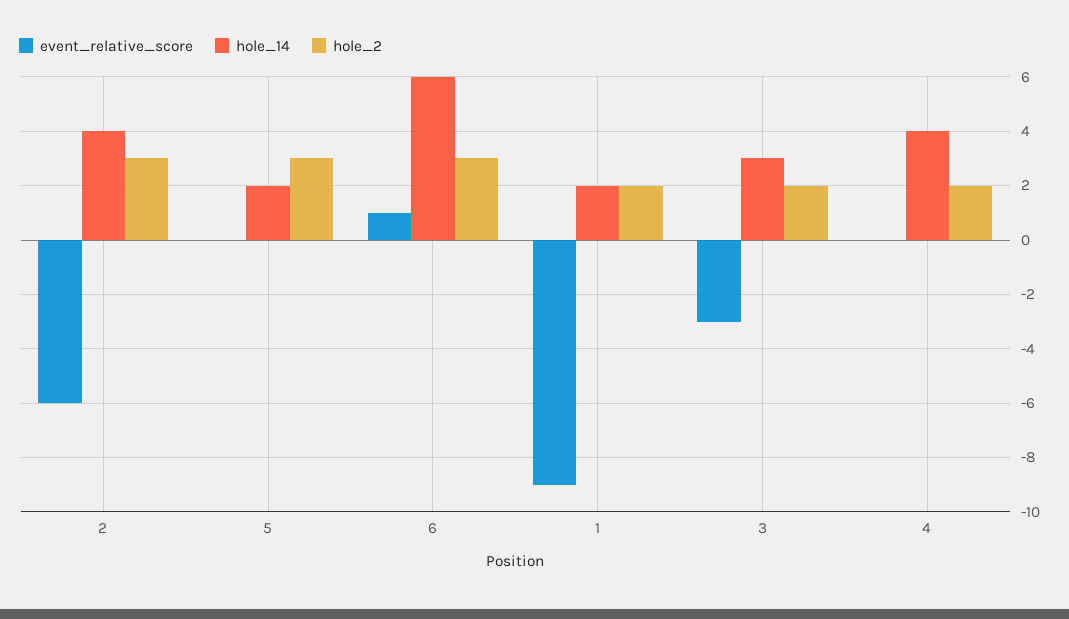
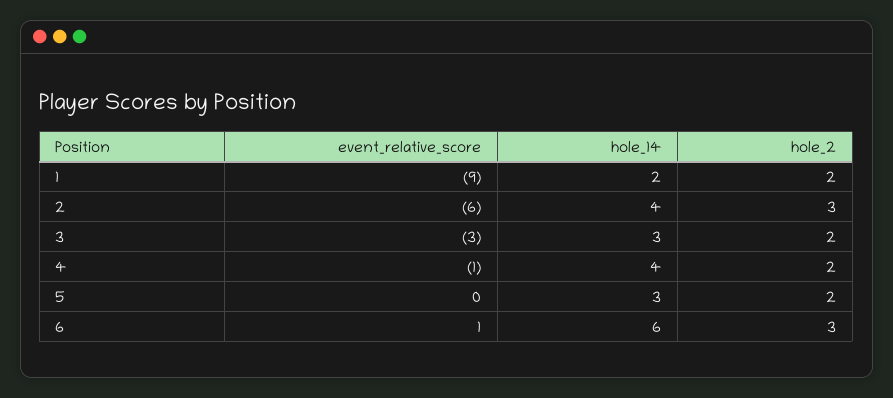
  {
    "event_relative_score": {
      "2": -6,
      "5": 0,
      "6": 1,
      "1": -9,
      "3": -3,
-     "4": 0
+     "4": -1
    },
    "hole_14": {
      "2": 4,
-     "5": 2,
+     "5": 3,
      "6": 6,
      "1": 2,
      "3": 3,
      "4": 4
    },
    "hole_2": {
      "2": 3,
-     "5": 3,
+     "5": 2,
      "6": 3,
      "1": 2,
      "3": 2,
      "4": 2
    }
  }

